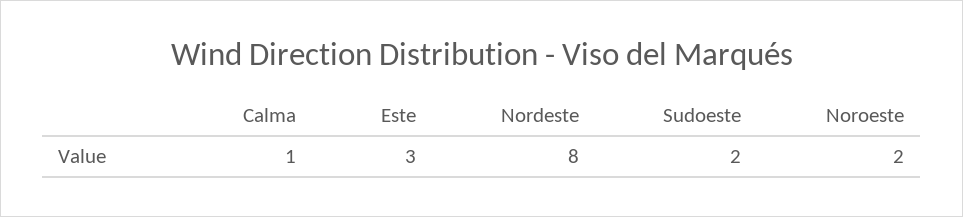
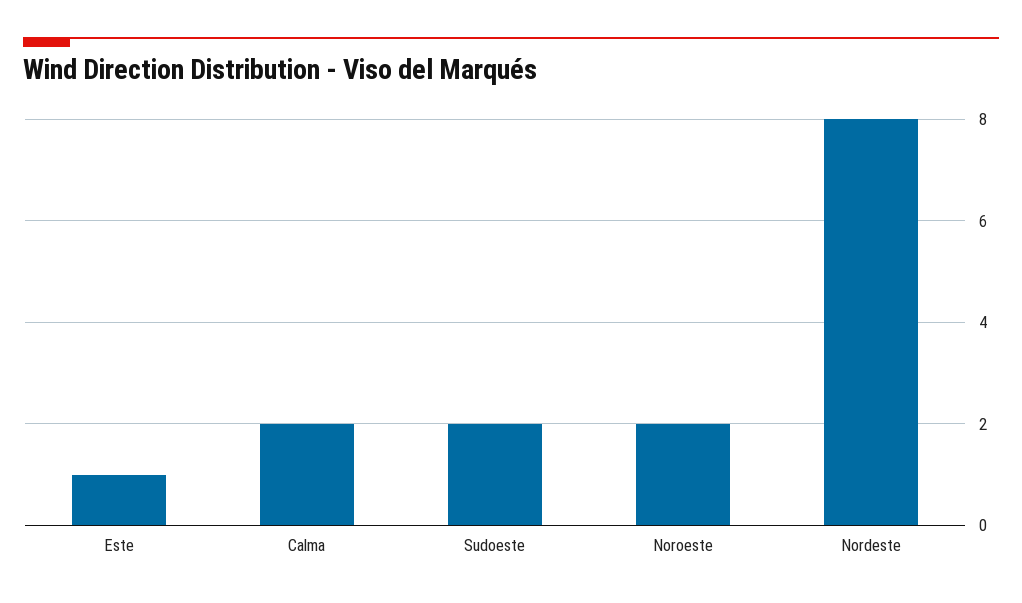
  {
-   "Calma": 1,
+   "Calma": 2,
-   "Este": 3,
+   "Este": 1,
    "Nordeste": 8,
    "Sudoeste": 2,
    "Noroeste": 2
  }

